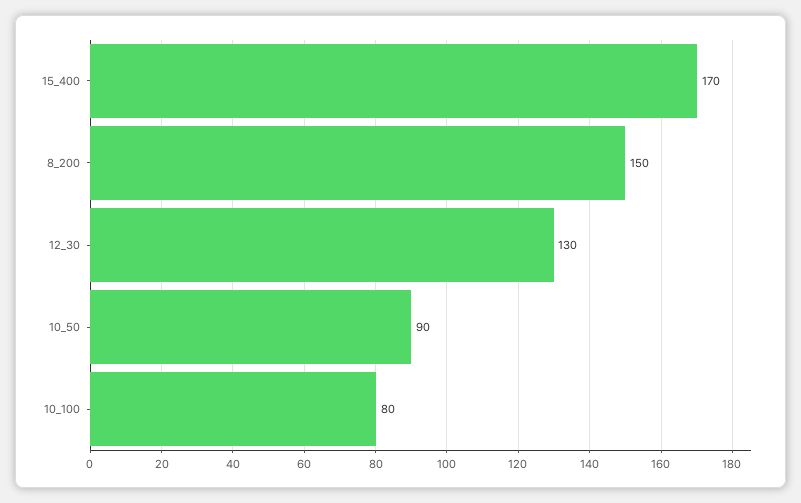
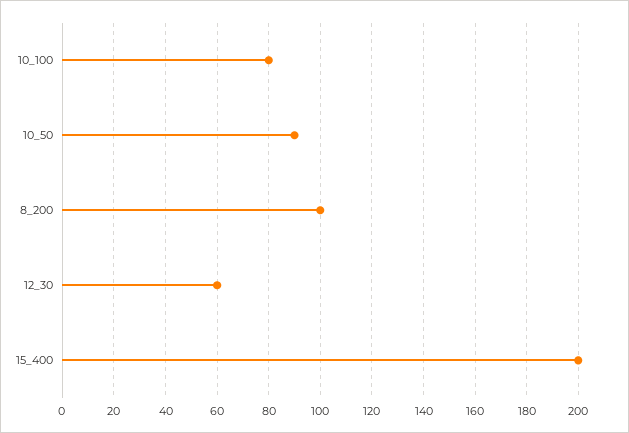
  {
-   "15_400": 170,
+   "15_400": 200,
-   "8_200": 150,
+   "8_200": 100,
-   "12_30": 130,
+   "12_30": 60,
    "10_50": 90,
    "10_100": 80
  }

